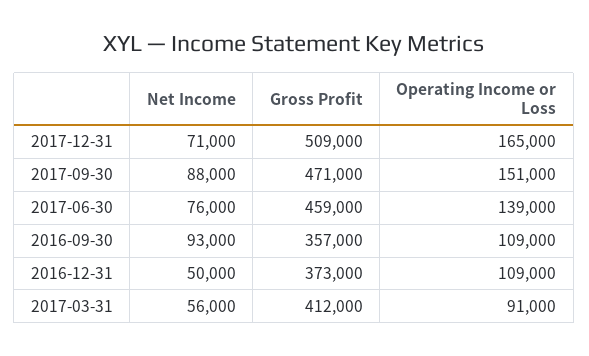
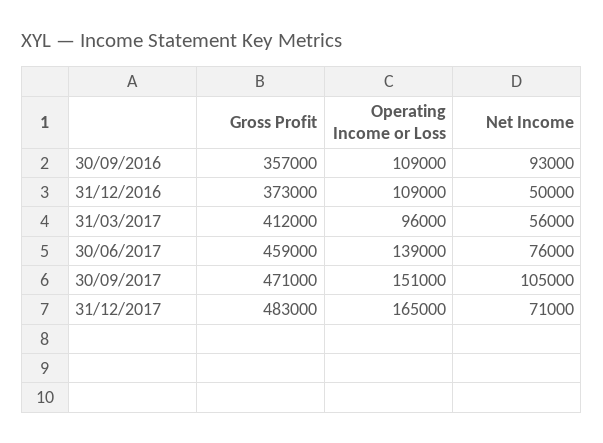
  {
    "Net Income": {
      "2017-12-31": 71000,
-     "2017-09-30": 88000,
+     "2017-09-30": 105000,
      "2017-06-30": 76000,
      "2016-09-30": 93000,
      "2016-12-31": 50000,
      "2017-03-31": 56000
    },
    "Gross Profit": {
-     "2017-12-31": 509000,
+     "2017-12-31": 483000,
      "2017-09-30": 471000,
      "2017-06-30": 459000,
      "2016-09-30": 357000,
      "2016-12-31": 373000,
      "2017-03-31": 412000
    },
    "Operating Income or Loss": {
      "2017-12-31": 165000,
      "2017-09-30": 151000,
      "2017-06-30": 139000,
      "2016-09-30": 109000,
      "2016-12-31": 109000,
-     "2017-03-31": 91000
+     "2017-03-31": 96000
    }
  }

